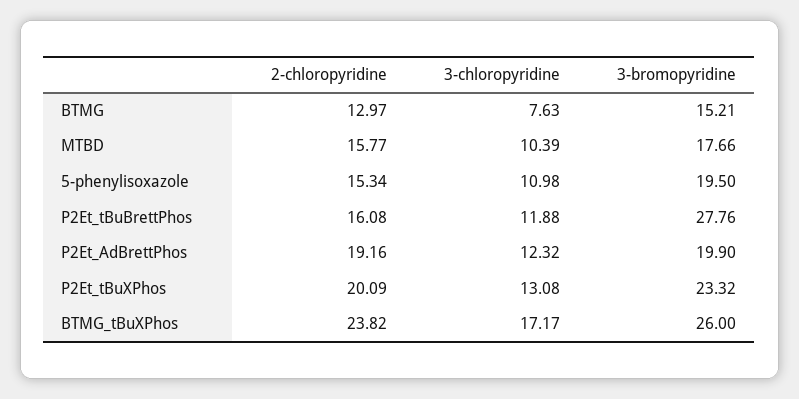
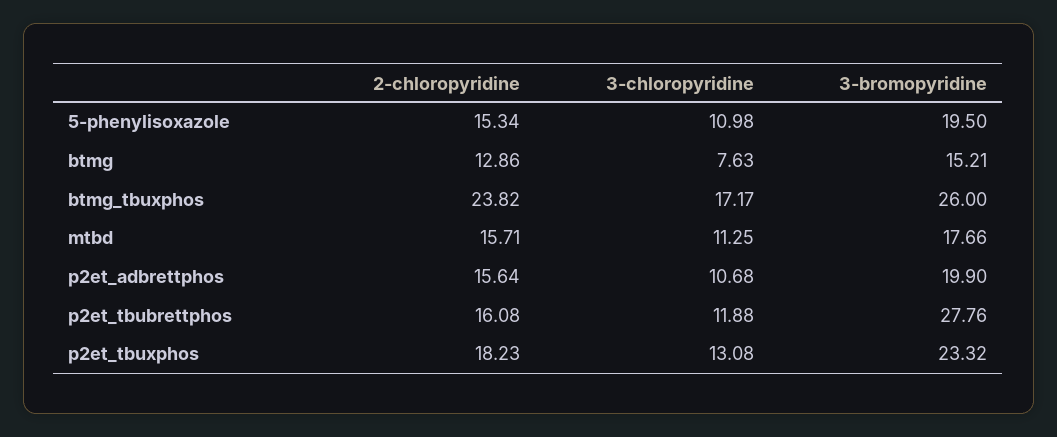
  {
    "2-chloropyridine": {
-     "BTMG": 12.97,
+     "BTMG": 12.86,
-     "MTBD": 15.77,
+     "MTBD": 15.71,
      "5-phenylisoxazole": 15.34,
      "P2Et_tBuBrettPhos": 16.08,
-     "P2Et_AdBrettPhos": 19.16,
+     "P2Et_AdBrettPhos": 15.64,
-     "P2Et_tBuXPhos": 20.09,
+     "P2Et_tBuXPhos": 18.23,
      "BTMG_tBuXPhos": 23.82
    },
    "3-chloropyridine": {
      "BTMG": 7.63,
-     "MTBD": 10.39,
+     "MTBD": 11.25,
      "5-phenylisoxazole": 10.98,
      "P2Et_tBuBrettPhos": 11.88,
-     "P2Et_AdBrettPhos": 12.32,
+     "P2Et_AdBrettPhos": 10.68,
      "P2Et_tBuXPhos": 13.08,
      "BTMG_tBuXPhos": 17.17
    },
    "3-bromopyridine": {
      "BTMG": 15.21,
      "MTBD": 17.66,
      "5-phenylisoxazole": 19.5,
      "P2Et_tBuBrettPhos": 27.76,
      "P2Et_AdBrettPhos": 19.9,
      "P2Et_tBuXPhos": 23.32,
      "BTMG_tBuXPhos": 26
    }
  }

